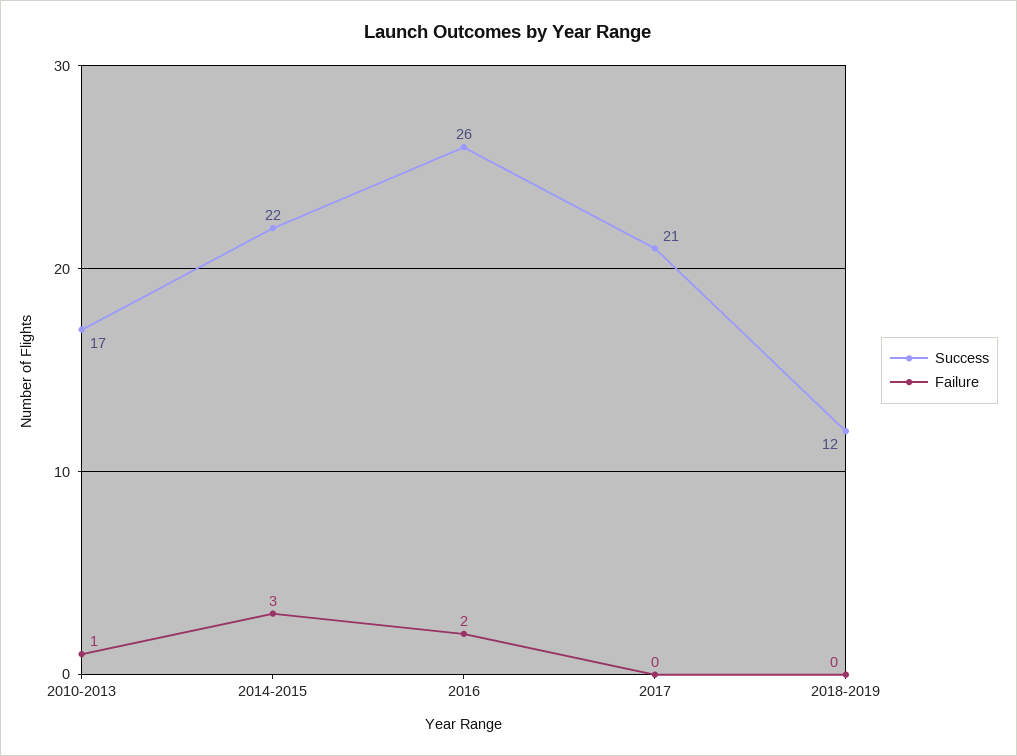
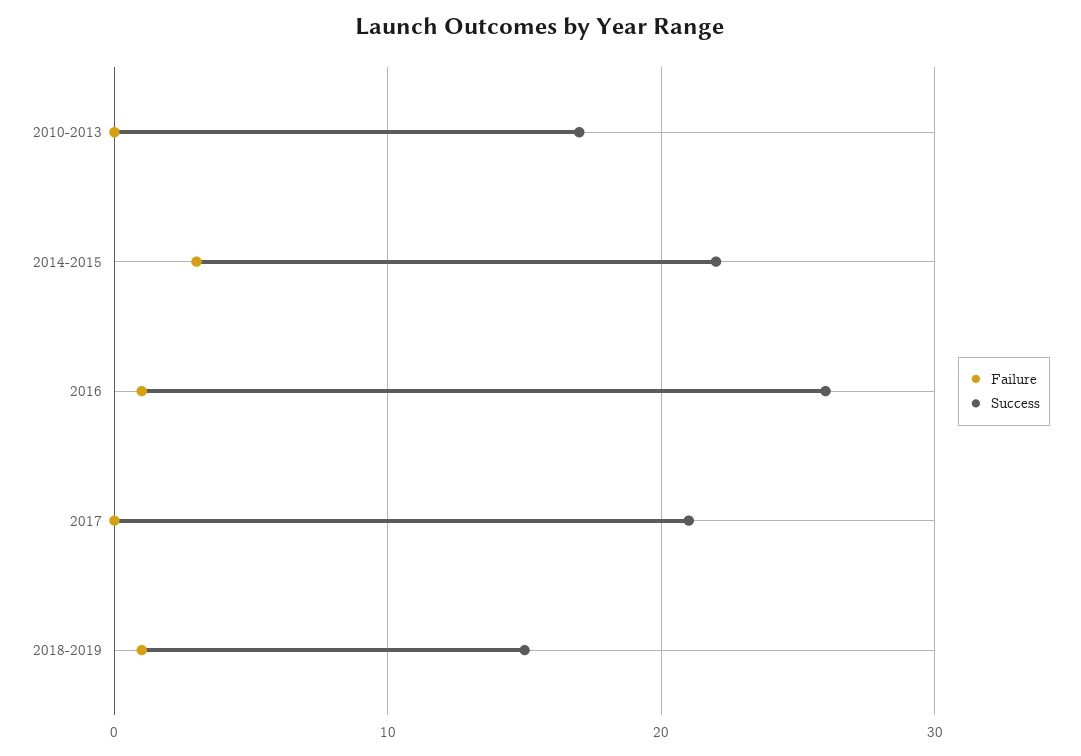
  {
    "Success": {
      "2010-2013": 17,
      "2014-2015": 22,
      "2016": 26,
      "2017": 21,
-     "2018-2019": 12
+     "2018-2019": 15
    },
    "Failure": {
-     "2010-2013": 1,
+     "2010-2013": 0,
      "2014-2015": 3,
-     "2016": 2,
+     "2016": 1,
      "2017": 0,
-     "2018-2019": 0
+     "2018-2019": 1
    }
  }

